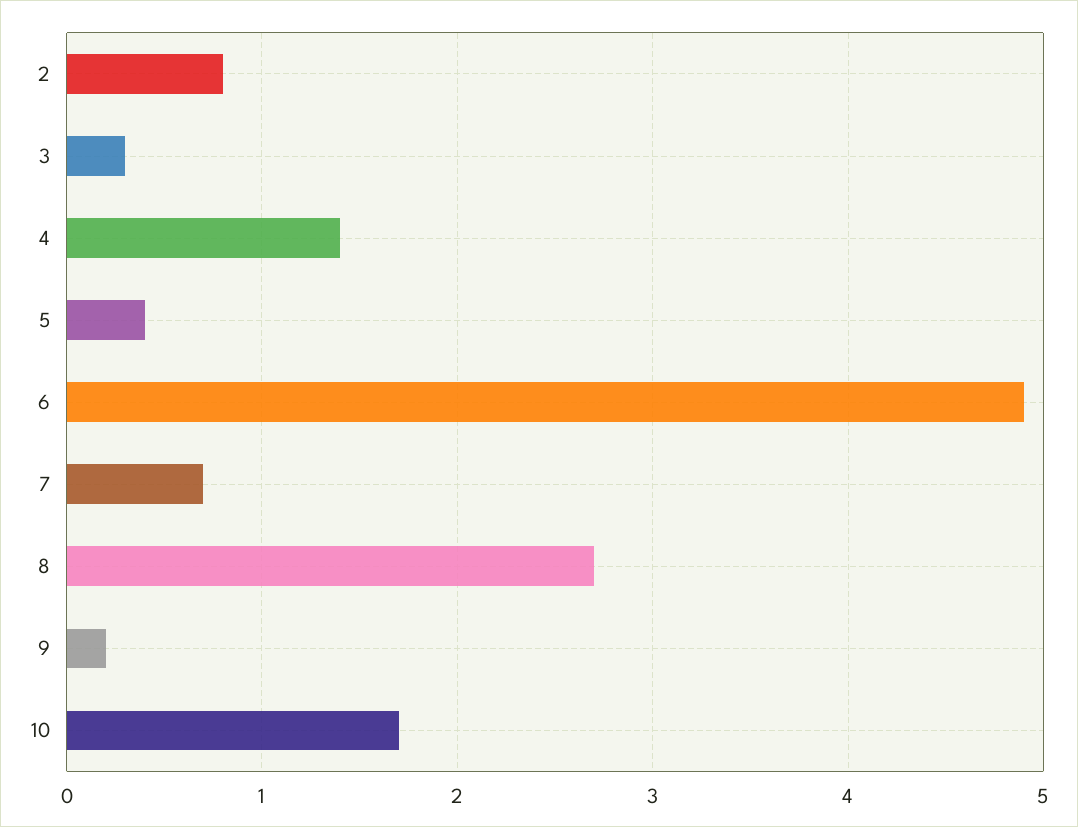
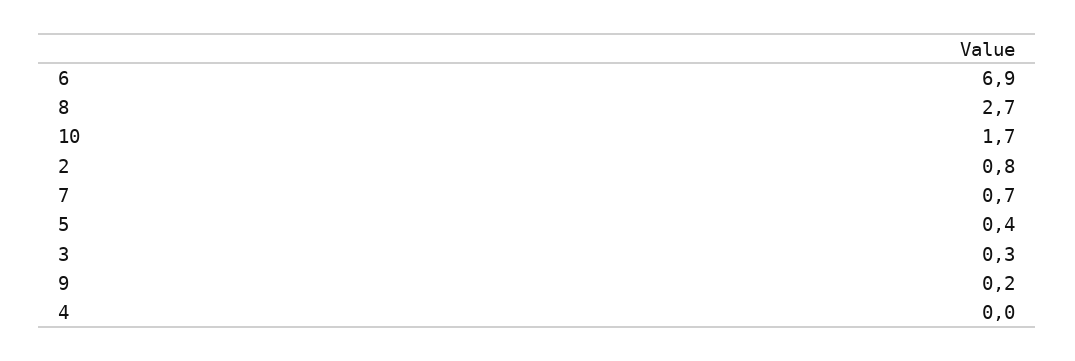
  {
    "2": 0.8,
    "3": 0.3,
-   "4": 1.4,
+   "4": 0,
    "5": 0.4,
-   "6": 4.9,
+   "6": 6.9,
    "7": 0.7,
    "8": 2.7,
    "9": 0.2,
    "10": 1.7
  }

